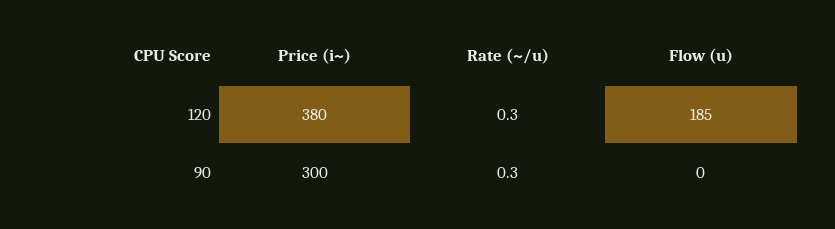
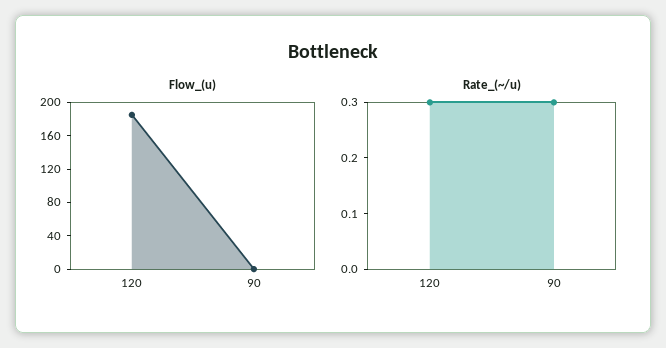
  {
-   "Price (i~)": {
-     "120": 380,
-     "90": 300
-   },
    "Rate (~/u)": {
      "120": 0.3,
      "90": 0.3
    },
    "Flow (u)": {
      "120": 185,
      "90": 0
    }
  }

